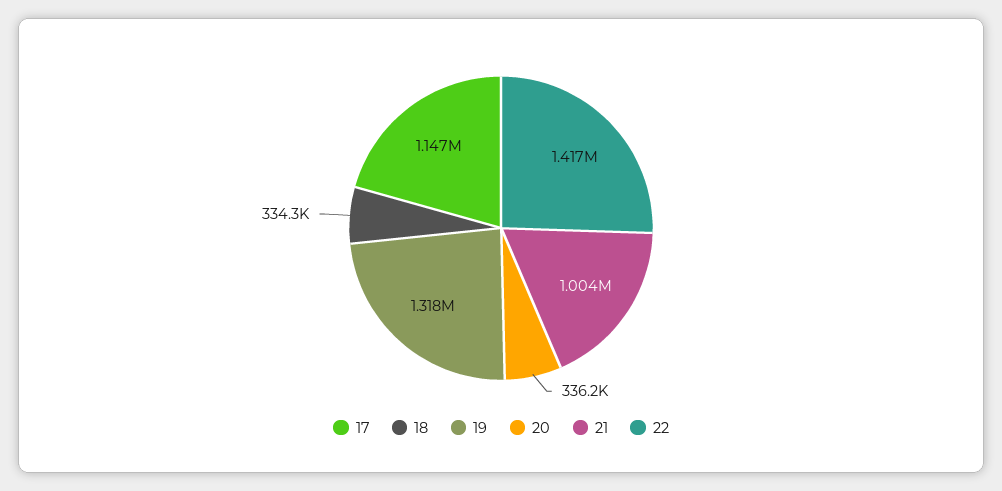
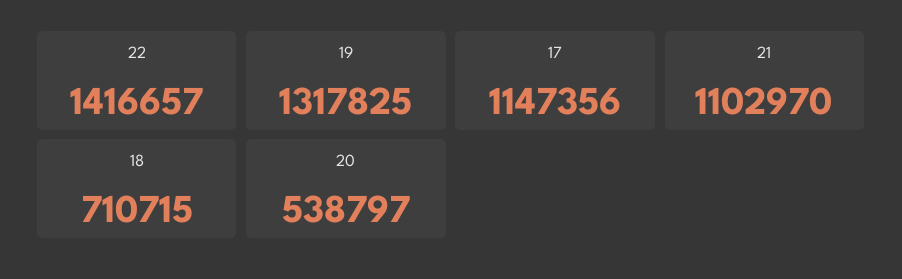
  {
    "17": 1147356,
-   "18": 334300,
+   "18": 710715,
    "19": 1317825,
-   "20": 336200,
+   "20": 538797,
-   "21": 1004000,
+   "21": 1102970,
    "22": 1416657
  }

